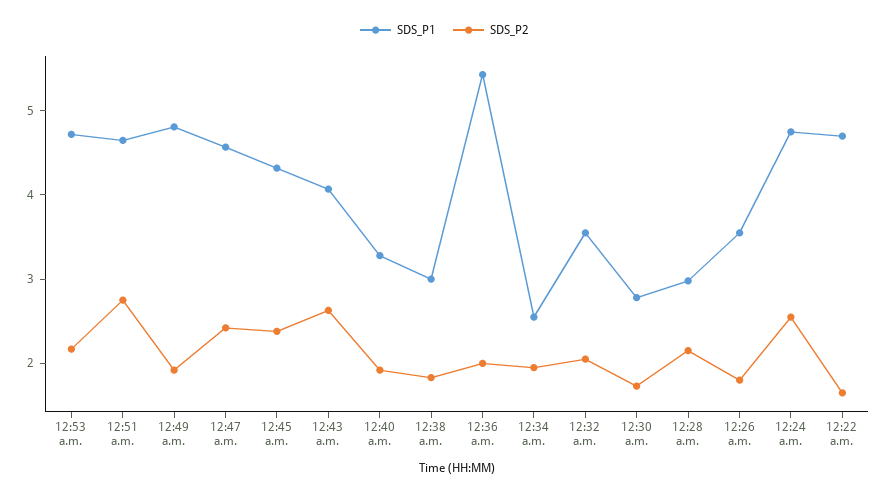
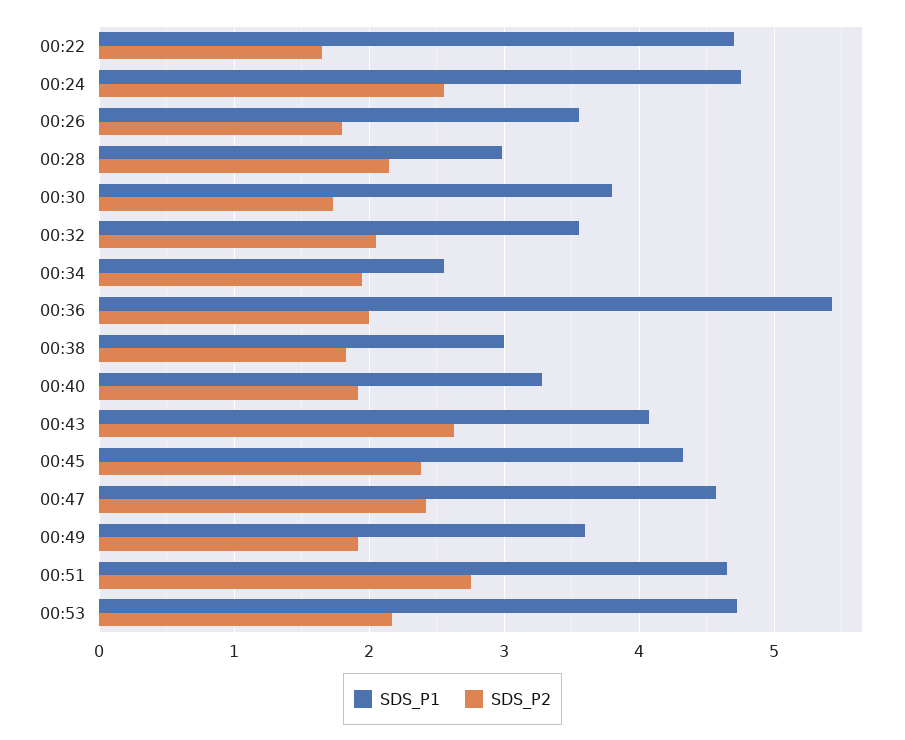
  {
    "SDS_P1": {
      "12:53 a.m.": 4.7,
      "12:51 a.m.": 4.7,
-     "12:49 a.m.": 4.8,
+     "12:49 a.m.": 3.6,
      "12:47 a.m.": 4.6,
      "12:45 a.m.": 4.3,
      "12:43 a.m.": 4.1,
      "12:40 a.m.": 3.3,
      "12:38 a.m.": 3,
      "12:36 a.m.": 5.4,
      "12:34 a.m.": 2.6,
      "12:32 a.m.": 3.6,
-     "12:30 a.m.": 2.8,
+     "12:30 a.m.": 3.8,
      "12:28 a.m.": 3,
      "12:26 a.m.": 3.6,
      "12:24 a.m.": 4.8,
      "12:22 a.m.": 4.7
    },
    "SDS_P2": {
      "12:53 a.m.": 2.2,
      "12:51 a.m.": 2.8,
      "12:49 a.m.": 1.9,
      "12:47 a.m.": 2.4,
      "12:45 a.m.": 2.4,
      "12:43 a.m.": 2.6,
      "12:40 a.m.": 1.9,
      "12:38 a.m.": 1.8,
      "12:36 a.m.": 2,
      "12:34 a.m.": 2,
      "12:32 a.m.": 2.1,
      "12:30 a.m.": 1.7,
      "12:28 a.m.": 2.2,
      "12:26 a.m.": 1.8,
      "12:24 a.m.": 2.6,
      "12:22 a.m.": 1.7
    }
  }

